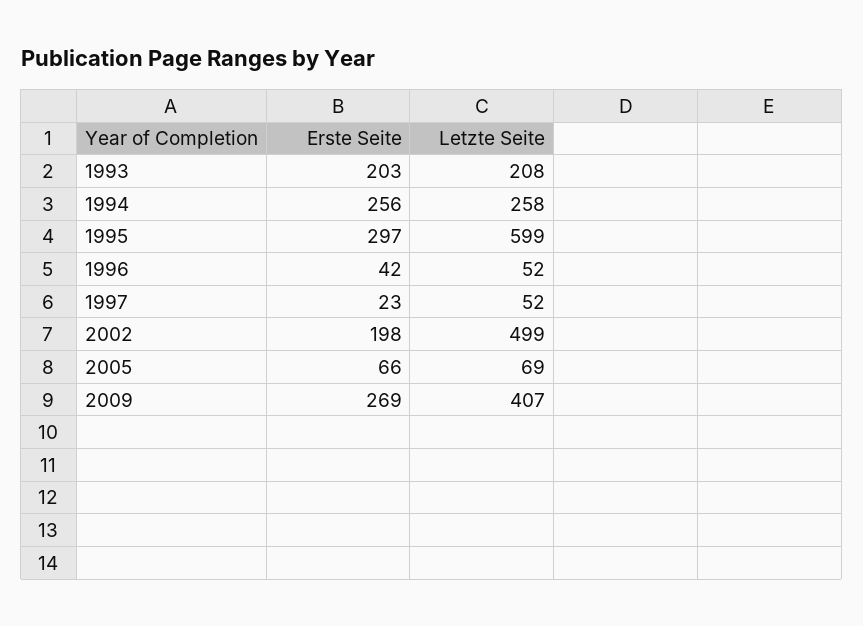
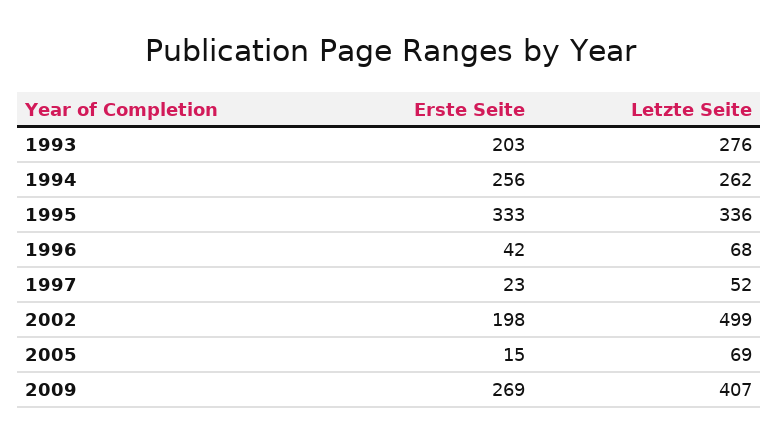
  {
    "Erste Seite": {
      "1993": 203,
      "1994": 256,
-     "1995": 297,
+     "1995": 333,
      "1996": 42,
      "1997": 23,
      "2002": 198,
-     "2005": 66,
+     "2005": 15,
      "2009": 269
    },
    "Letzte Seite": {
-     "1993": 208,
+     "1993": 276,
-     "1994": 258,
+     "1994": 262,
-     "1995": 599,
+     "1995": 336,
-     "1996": 52,
+     "1996": 68,
      "1997": 52,
      "2002": 499,
      "2005": 69,
      "2009": 407
    }
  }

